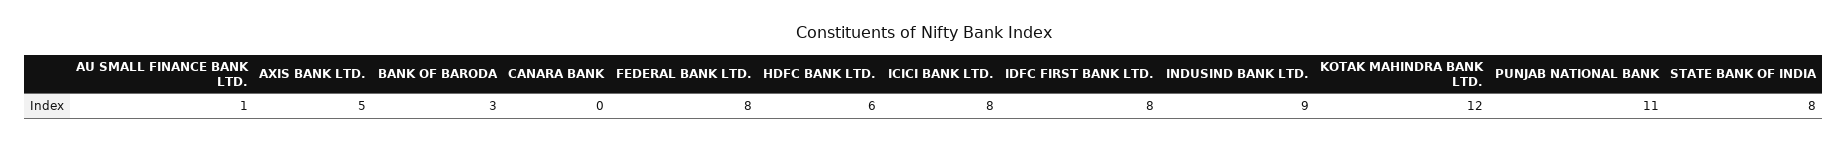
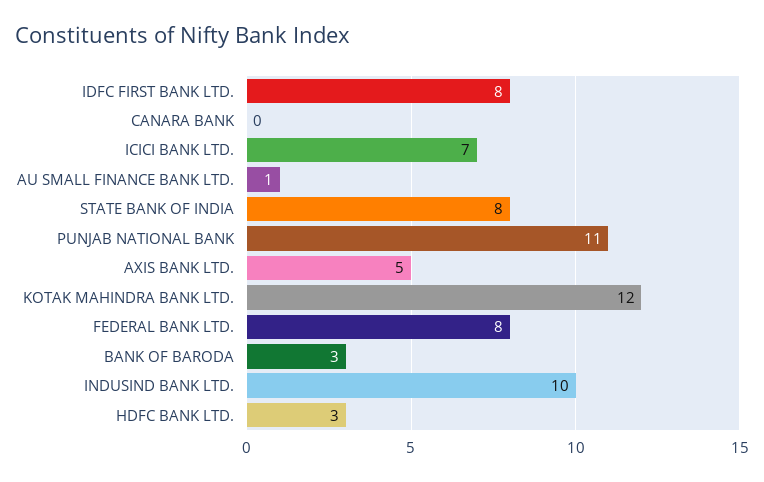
  {
    "AU SMALL FINANCE BANK LTD.": 1,
    "AXIS BANK LTD.": 5,
    "BANK OF BARODA": 3,
    "CANARA BANK": 0,
    "FEDERAL BANK LTD.": 8,
-   "HDFC BANK LTD.": 6,
+   "HDFC BANK LTD.": 3,
-   "ICICI BANK LTD.": 8,
+   "ICICI BANK LTD.": 7,
    "IDFC FIRST BANK LTD.": 8,
-   "INDUSIND BANK LTD.": 9,
+   "INDUSIND BANK LTD.": 10,
    "KOTAK MAHINDRA BANK LTD.": 12,
    "PUNJAB NATIONAL BANK": 11,
    "STATE BANK OF INDIA": 8
  }

